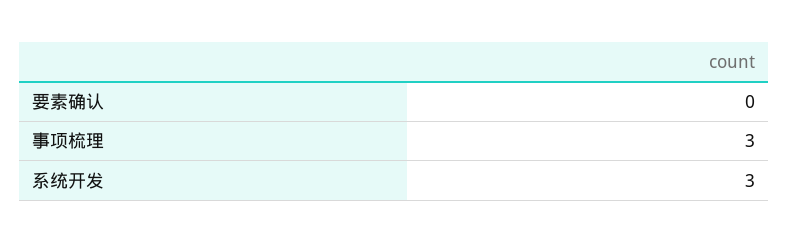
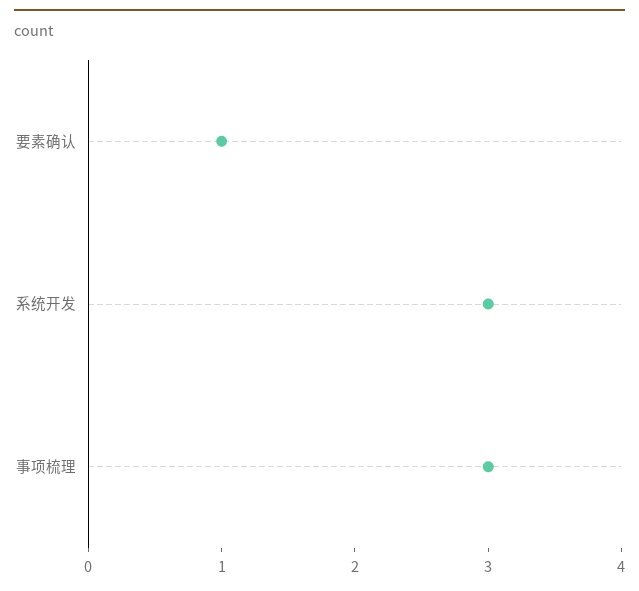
  {
-   "要素确认": 0,
+   "要素确认": 1,
    "事项梳理": 3,
    "系统开发": 3
  }

